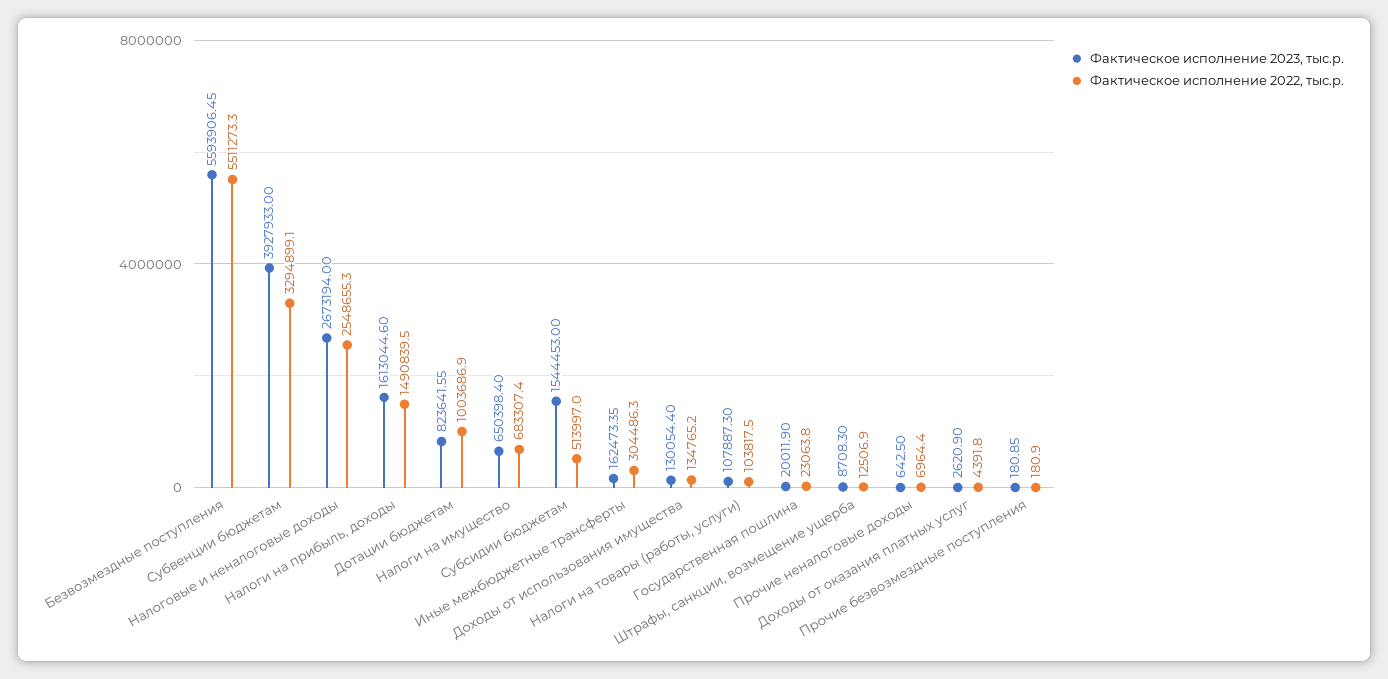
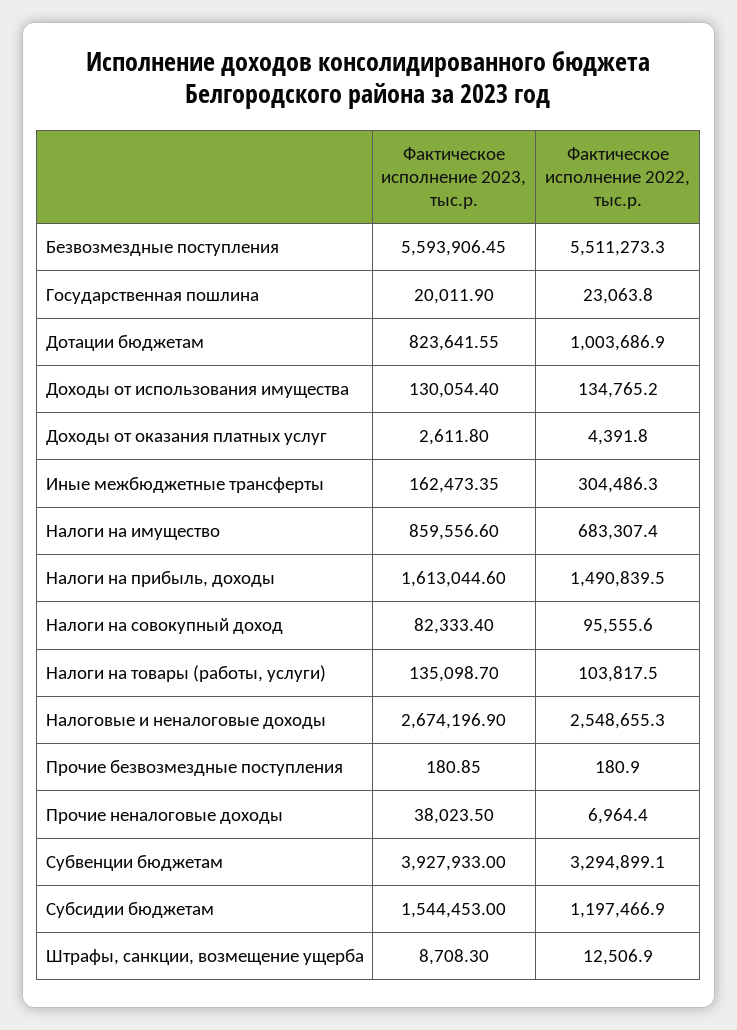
  {
    "Фактическое исполнение 2023, тыс.р.": {
      "Безвозмездные поступления": 5593906.45,
      "Субвенции бюджетам": 3927933,
-     "Налоговые и неналоговые доходы": 2673194,
+     "Налоговые и неналоговые доходы": 2674196.9,
      "Налоги на прибыль, доходы": 1613044.6,
      "Дотации бюджетам": 823641.55,
-     "Налоги на имущество": 650398.4,
+     "Налоги на имущество": 859556.6,
      "Субсидии бюджетам": 1544453,
      "Иные межбюджетные трансферты": 162473.35,
      "Доходы от использования имущества": 130054.4,
-     "Налоги на товары (работы, услуги)": 107887.3,
+     "Налоги на товары (работы, услуги)": 135098.7,
      "Государственная пошлина": 20011.9,
      "Штрафы, санкции, возмещение ущерба": 8708.3,
-     "Прочие неналоговые доходы": 642.5,
+     "Прочие неналоговые доходы": 38023.5,
-     "Доходы от оказания платных услуг": 2620.9,
+     "Доходы от оказания платных услуг": 2611.8,
-     "Прочие безвозмездные поступления": 180.85
+     "Прочие безвозмездные поступления": 180.85,
+     "Налоги на совокупный доход": 82333.4
    },
    "Фактическое исполнение 2022, тыс.р.": {
      "Безвозмездные поступления": 5511273.3,
      "Субвенции бюджетам": 3294899.1,
      "Налоговые и неналоговые доходы": 2548655.3,
      "Налоги на прибыль, доходы": 1490839.5,
      "Дотации бюджетам": 1003686.9,
      "Налоги на имущество": 683307.4,
-     "Субсидии бюджетам": 513997,
+     "Субсидии бюджетам": 1197466.9,
      "Иные межбюджетные трансферты": 304486.3,
      "Доходы от использования имущества": 134765.2,
      "Налоги на товары (работы, услуги)": 103817.5,
      "Государственная пошлина": 23063.8,
      "Штрафы, санкции, возмещение ущерба": 12506.9,
      "Прочие неналоговые доходы": 6964.4,
      "Доходы от оказания платных услуг": 4391.8,
-     "Прочие безвозмездные поступления": 180.9
+     "Прочие безвозмездные поступления": 180.9,
+     "Налоги на совокупный доход": 95555.6
    }
  }

